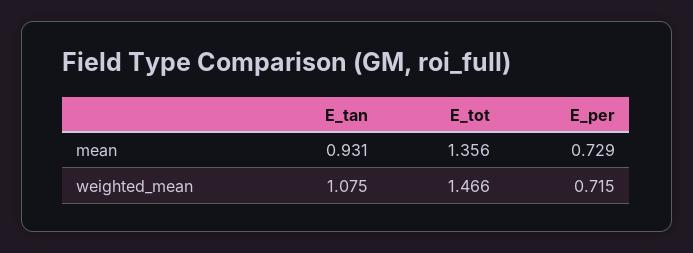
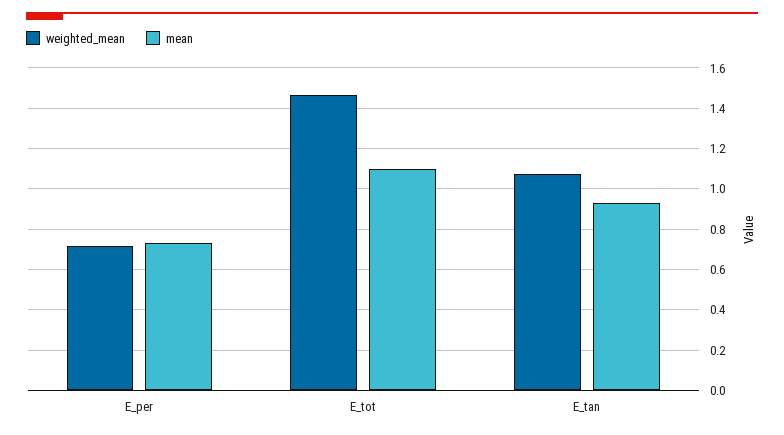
  {
    "mean": {
      "E_tan": 0.931,
-     "E_tot": 1.356,
+     "E_tot": 1.1,
      "E_per": 0.729
    },
    "weighted_mean": {
      "E_tan": 1.075,
      "E_tot": 1.466,
      "E_per": 0.715
    }
  }

